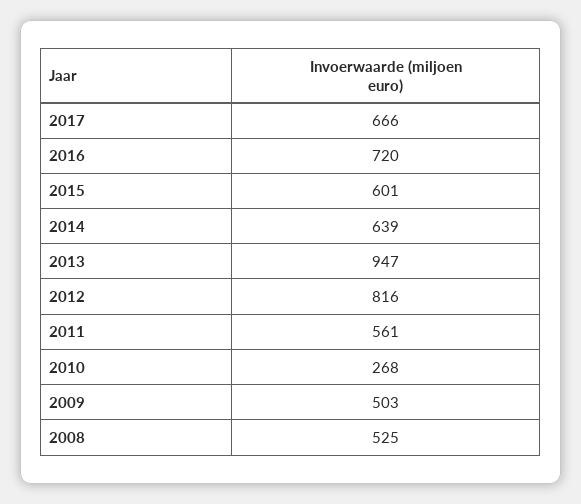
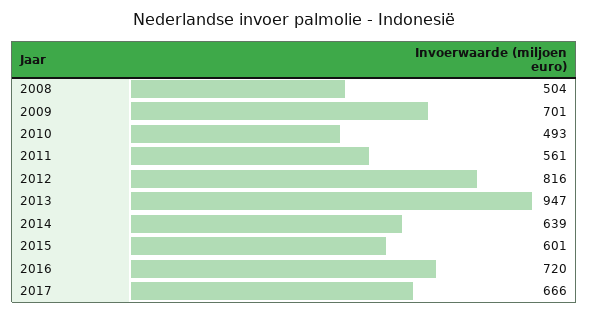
  {
    "2017": 666,
    "2016": 720,
    "2015": 601,
    "2014": 639,
    "2013": 947,
    "2012": 816,
    "2011": 561,
-   "2010": 268,
+   "2010": 493,
-   "2009": 503,
+   "2009": 701,
-   "2008": 525
+   "2008": 504
  }

